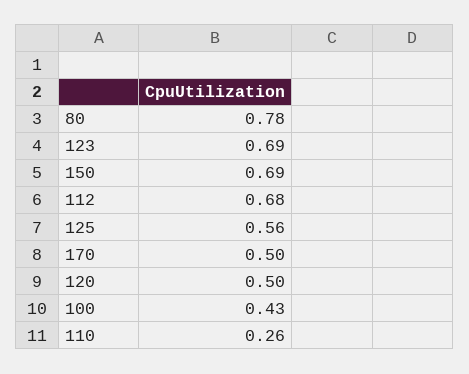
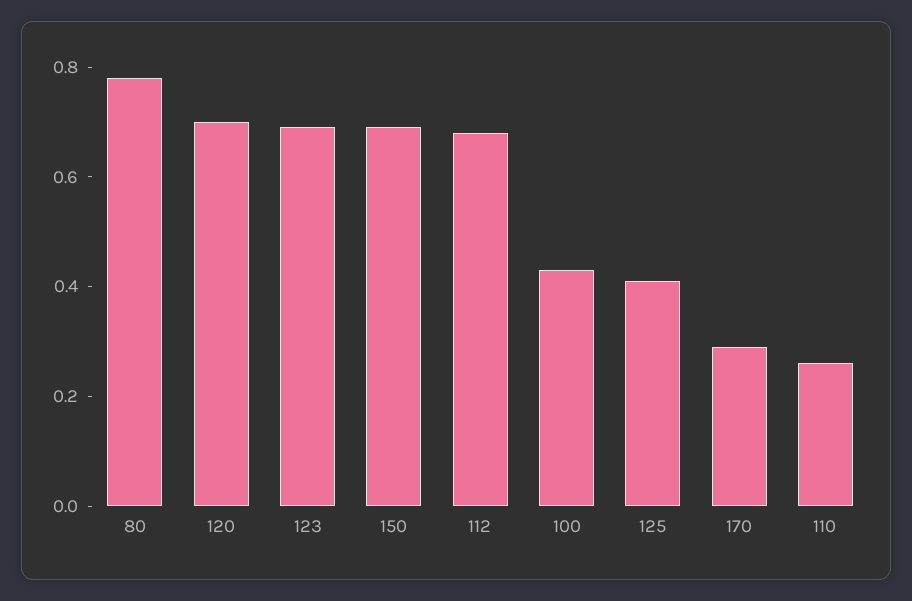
  {
    "80": 0.78,
    "123": 0.69,
    "150": 0.69,
    "112": 0.68,
-   "125": 0.56,
+   "125": 0.4,
-   "170": 0.5,
+   "170": 0.3,
-   "120": 0.5,
+   "120": 0.7,
    "100": 0.43,
    "110": 0.26
  }

